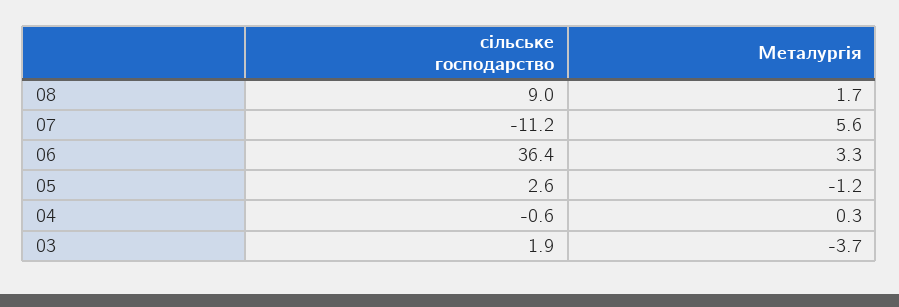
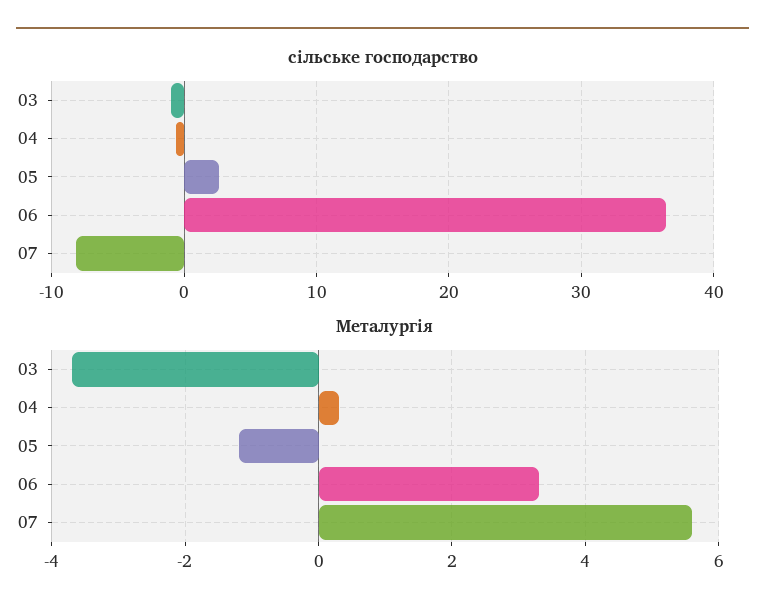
  {
    "сільське господарство": {
-     "08": 9,
-     "07": -11.2,
+     "07": -8,
      "06": 36.4,
      "05": 2.6,
      "04": -0.6,
-     "03": 1.9
+     "03": -1
    },
    "Металургія": {
-     "08": 1.7,
      "07": 5.6,
      "06": 3.3,
      "05": -1.2,
      "04": 0.3,
      "03": -3.7
    }
  }

